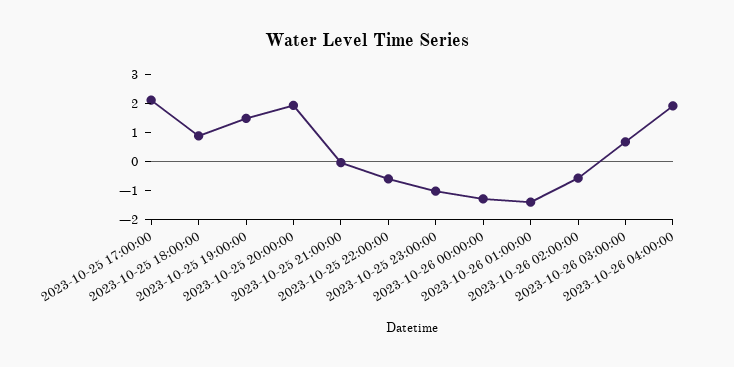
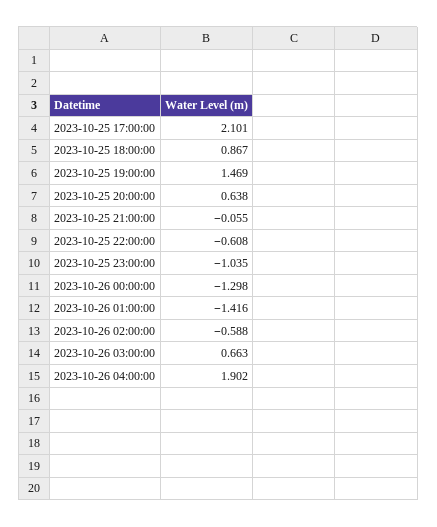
  {
    "2023-10-25 17:00:00": 2.101,
    "2023-10-25 18:00:00": 0.867,
    "2023-10-25 19:00:00": 1.469,
-   "2023-10-25 20:00:00": 2,
+   "2023-10-25 20:00:00": 0.638,
    "2023-10-25 21:00:00": -0.055,
    "2023-10-25 22:00:00": -0.608,
    "2023-10-25 23:00:00": -1.035,
    "2023-10-26 00:00:00": -1.298,
    "2023-10-26 01:00:00": -1.416,
    "2023-10-26 02:00:00": -0.588,
    "2023-10-26 03:00:00": 0.663,
    "2023-10-26 04:00:00": 1.902
  }

